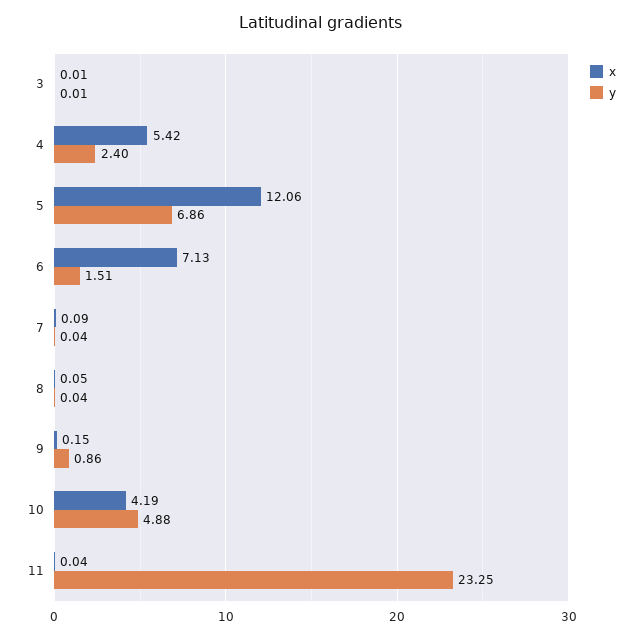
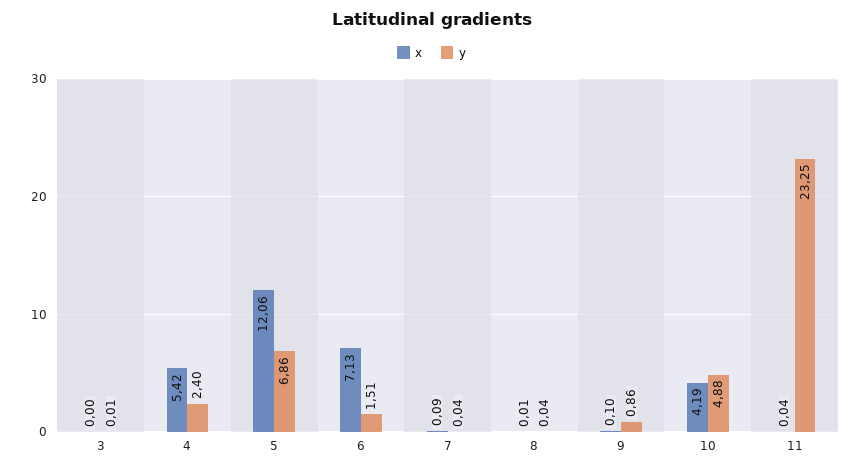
  {
    "x": {
-     "3": 0.01,
+     "3": 0,
      "4": 5.42,
      "5": 12.06,
      "6": 7.13,
      "7": 0.09,
-     "8": 0.05,
+     "8": 0.01,
-     "9": 0.15,
+     "9": 0.1,
      "10": 4.19,
      "11": 0.04
    },
    "y": {
      "3": 0.01,
      "4": 2.4,
      "5": 6.86,
      "6": 1.51,
      "7": 0.04,
      "8": 0.04,
      "9": 0.86,
      "10": 4.88,
      "11": 23.25
    }
  }

